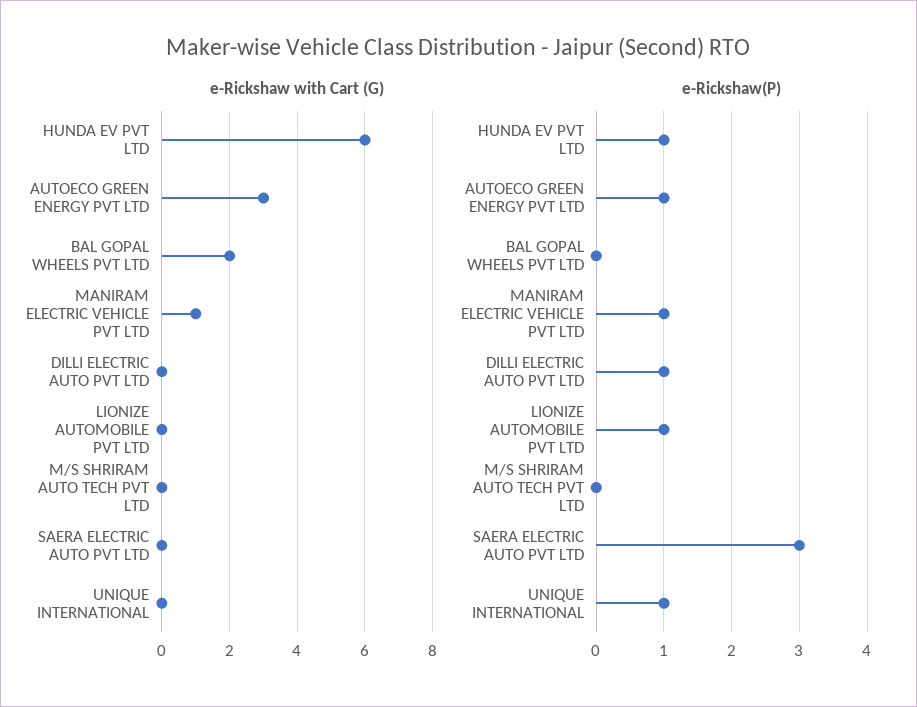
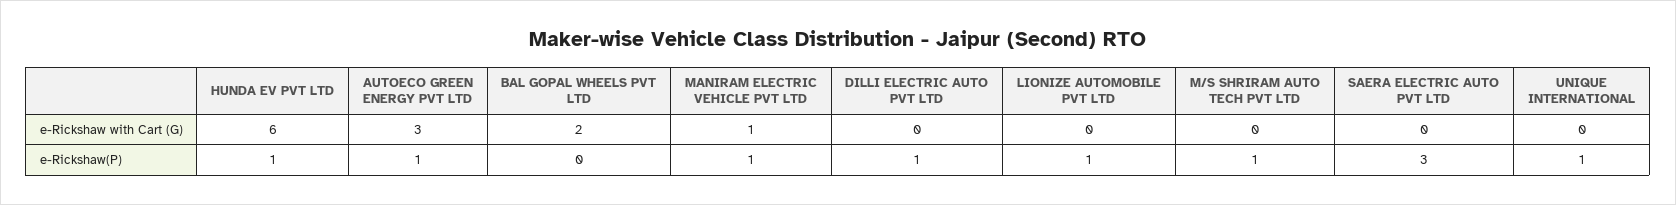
  {
    "e-Rickshaw with Cart (G)": {
      "HUNDA EV PVT LTD": 6,
      "AUTOECO GREEN ENERGY PVT LTD": 3,
      "BAL GOPAL WHEELS PVT LTD": 2,
      "MANIRAM ELECTRIC VEHICLE PVT LTD": 1,
      "DILLI ELECTRIC AUTO PVT LTD": 0,
      "LIONIZE AUTOMOBILE PVT LTD": 0,
      "M/S SHRIRAM AUTO TECH PVT LTD": 0,
      "SAERA ELECTRIC AUTO PVT LTD": 0,
      "UNIQUE INTERNATIONAL": 0
    },
    "e-Rickshaw(P)": {
      "HUNDA EV PVT LTD": 1,
      "AUTOECO GREEN ENERGY PVT LTD": 1,
      "BAL GOPAL WHEELS PVT LTD": 0,
      "MANIRAM ELECTRIC VEHICLE PVT LTD": 1,
      "DILLI ELECTRIC AUTO PVT LTD": 1,
      "LIONIZE AUTOMOBILE PVT LTD": 1,
-     "M/S SHRIRAM AUTO TECH PVT LTD": 0,
+     "M/S SHRIRAM AUTO TECH PVT LTD": 1,
      "SAERA ELECTRIC AUTO PVT LTD": 3,
      "UNIQUE INTERNATIONAL": 1
    }
  }

